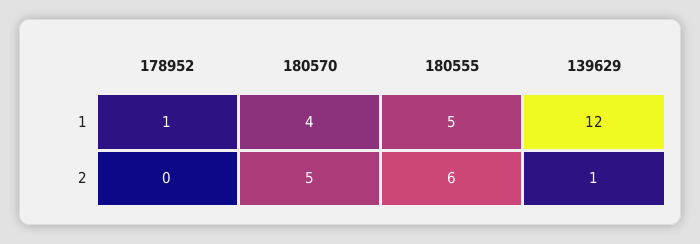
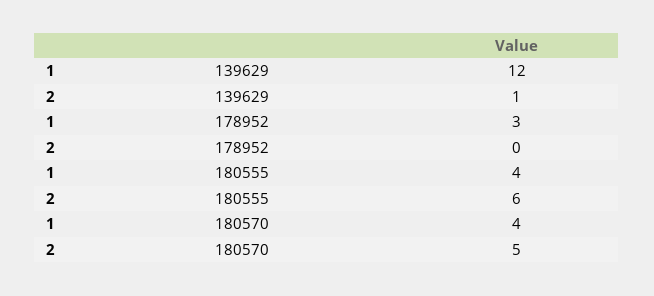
  {
    "178952": {
-     "1": 1,
+     "1": 3,
      "2": 0
    },
    "180570": {
      "1": 4,
      "2": 5
    },
    "180555": {
-     "1": 5,
+     "1": 4,
      "2": 6
    },
    "139629": {
      "1": 12,
      "2": 1
    }
  }

